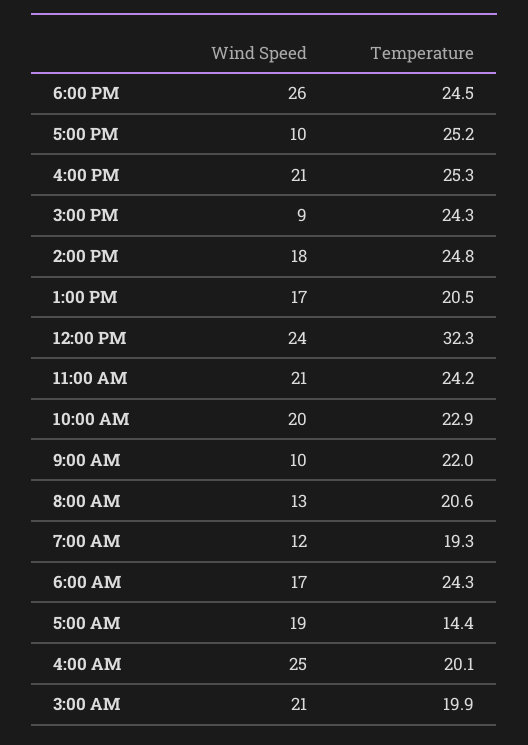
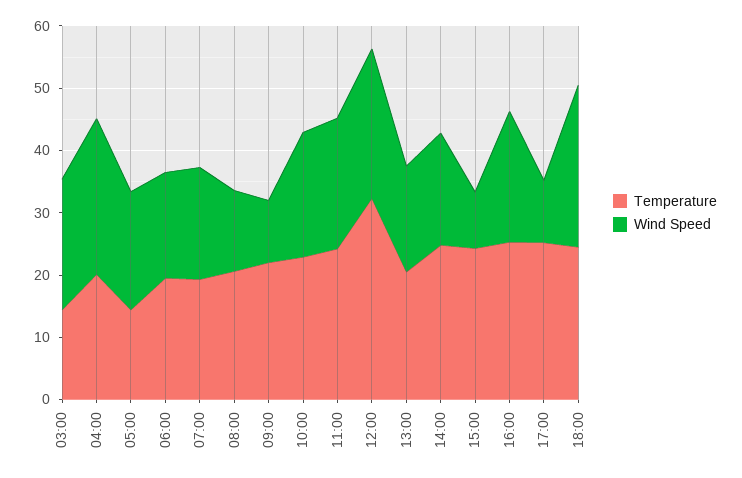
  {
    "Wind Speed": {
      "6:00 PM": 26,
      "5:00 PM": 10,
      "4:00 PM": 21,
      "3:00 PM": 9,
      "2:00 PM": 18,
      "1:00 PM": 17,
      "12:00 PM": 24,
      "11:00 AM": 21,
      "10:00 AM": 20,
      "9:00 AM": 10,
      "8:00 AM": 13,
-     "7:00 AM": 12,
+     "7:00 AM": 18,
      "6:00 AM": 17,
      "5:00 AM": 19,
      "4:00 AM": 25,
      "3:00 AM": 21
    },
    "Temperature": {
      "6:00 PM": 24.5,
      "5:00 PM": 25.2,
      "4:00 PM": 25.3,
      "3:00 PM": 24.3,
      "2:00 PM": 24.8,
      "1:00 PM": 20.5,
      "12:00 PM": 32.3,
      "11:00 AM": 24.2,
      "10:00 AM": 22.9,
      "9:00 AM": 22,
      "8:00 AM": 20.6,
      "7:00 AM": 19.3,
-     "6:00 AM": 24.3,
+     "6:00 AM": 20,
      "5:00 AM": 14.4,
      "4:00 AM": 20.1,
-     "3:00 AM": 19.9
+     "3:00 AM": 14
    }
  }

